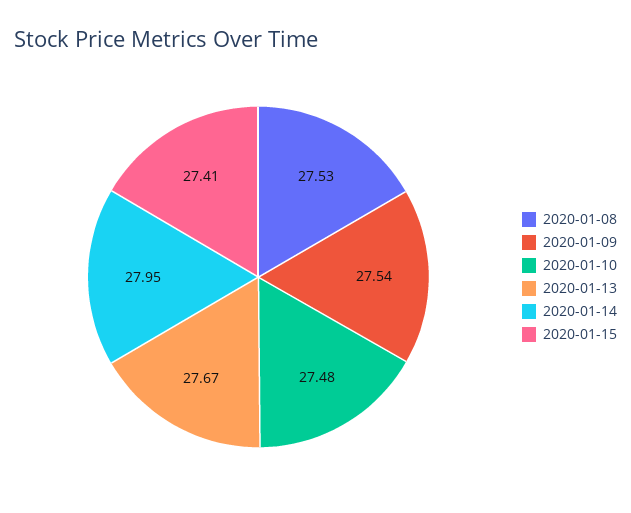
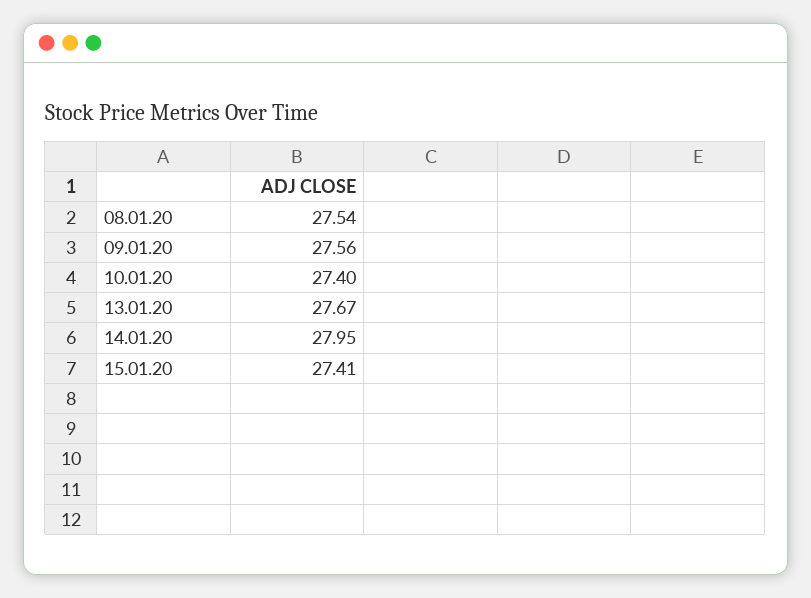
  {
-   "2020-01-08": 27.53,
+   "2020-01-08": 27.54,
-   "2020-01-09": 27.54,
+   "2020-01-09": 27.56,
-   "2020-01-10": 27.48,
+   "2020-01-10": 27.4,
    "2020-01-13": 27.67,
    "2020-01-14": 27.95,
    "2020-01-15": 27.41
  }

